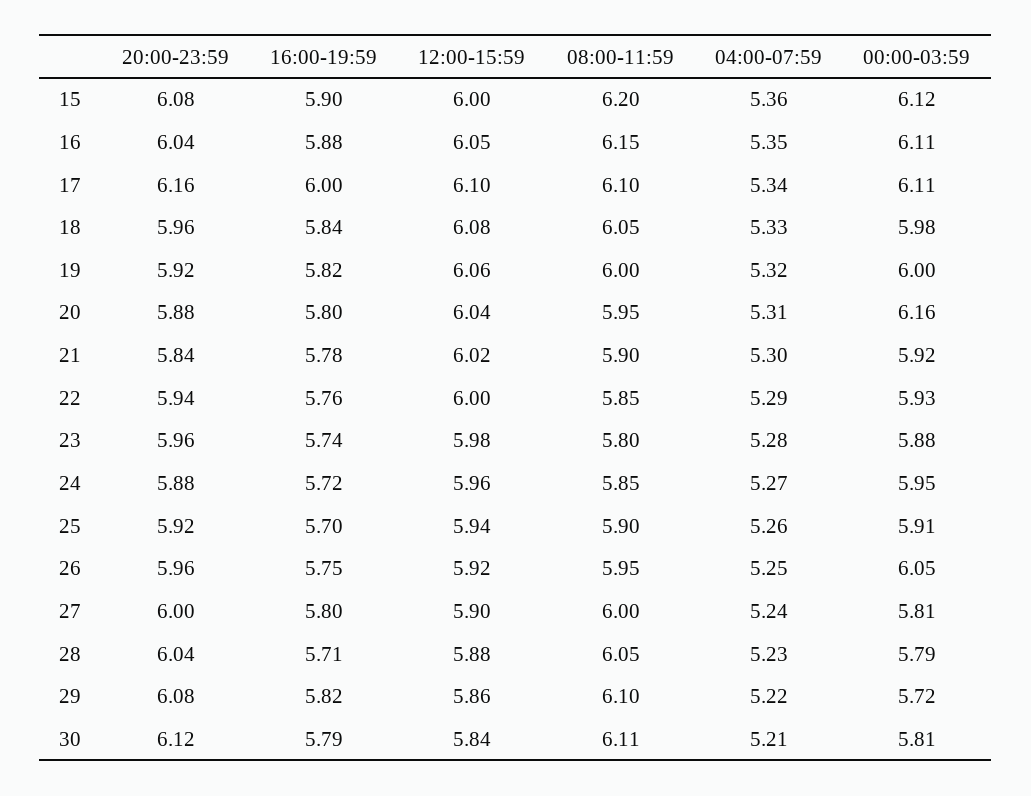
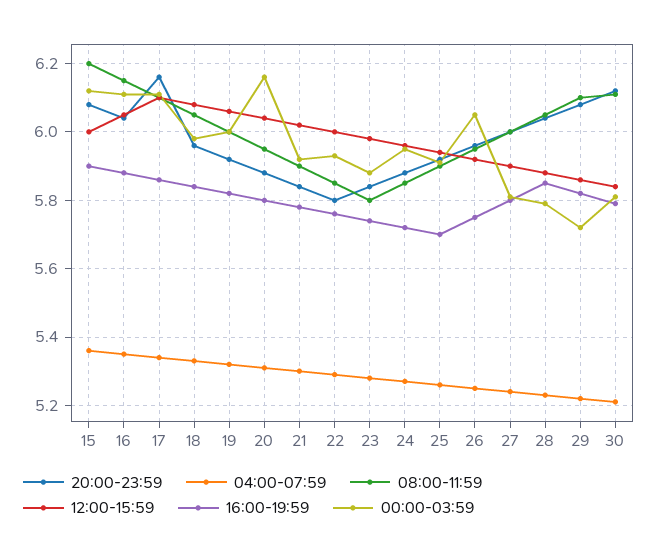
  {
    "20:00-23:59": {
      "15": 6.08,
      "16": 6.04,
      "17": 6.16,
      "18": 5.96,
      "19": 5.92,
      "20": 5.88,
      "21": 5.84,
-     "22": 5.94,
+     "22": 5.8,
-     "23": 5.96,
+     "23": 5.85,
      "24": 5.88,
      "25": 5.92,
      "26": 5.96,
      "27": 6,
      "28": 6.04,
      "29": 6.08,
      "30": 6.12
    },
    "16:00-19:59": {
      "15": 5.9,
      "16": 5.88,
-     "17": 6,
+     "17": 5.85,
      "18": 5.84,
      "19": 5.82,
      "20": 5.8,
      "21": 5.78,
      "22": 5.76,
      "23": 5.74,
      "24": 5.72,
      "25": 5.7,
      "26": 5.75,
      "27": 5.8,
-     "28": 5.71,
+     "28": 5.85,
      "29": 5.82,
      "30": 5.79
    },
    "12:00-15:59": {
      "15": 6,
      "16": 6.05,
      "17": 6.1,
      "18": 6.08,
      "19": 6.06,
      "20": 6.04,
      "21": 6.02,
      "22": 6,
      "23": 5.98,
      "24": 5.96,
      "25": 5.94,
      "26": 5.92,
      "27": 5.9,
      "28": 5.88,
      "29": 5.86,
      "30": 5.84
    },
    "08:00-11:59": {
      "15": 6.2,
      "16": 6.15,
      "17": 6.1,
      "18": 6.05,
      "19": 6,
      "20": 5.95,
      "21": 5.9,
      "22": 5.85,
      "23": 5.8,
      "24": 5.85,
      "25": 5.9,
      "26": 5.95,
      "27": 6,
      "28": 6.05,
      "29": 6.1,
      "30": 6.11
    },
    "04:00-07:59": {
      "15": 5.36,
      "16": 5.35,
      "17": 5.34,
      "18": 5.33,
      "19": 5.32,
      "20": 5.31,
      "21": 5.3,
      "22": 5.29,
      "23": 5.28,
      "24": 5.27,
      "25": 5.26,
      "26": 5.25,
      "27": 5.24,
      "28": 5.23,
      "29": 5.22,
      "30": 5.21
    },
    "00:00-03:59": {
      "15": 6.12,
      "16": 6.11,
      "17": 6.11,
      "18": 5.98,
      "19": 6,
      "20": 6.16,
      "21": 5.92,
      "22": 5.93,
      "23": 5.88,
      "24": 5.95,
      "25": 5.91,
      "26": 6.05,
      "27": 5.81,
      "28": 5.79,
      "29": 5.72,
      "30": 5.81
    }
  }

